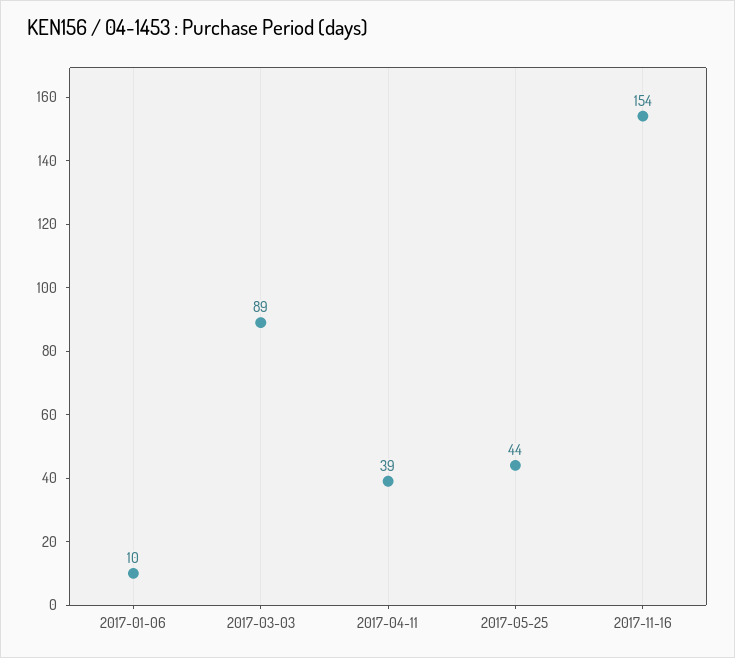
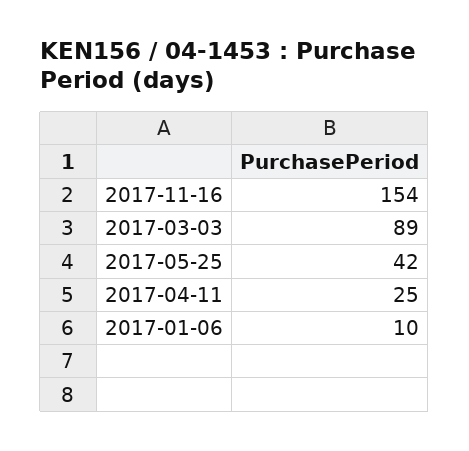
  {
    "2017-01-06": 10,
    "2017-03-03": 89,
-   "2017-04-11": 39,
+   "2017-04-11": 25,
-   "2017-05-25": 44,
+   "2017-05-25": 42,
    "2017-11-16": 154
  }

